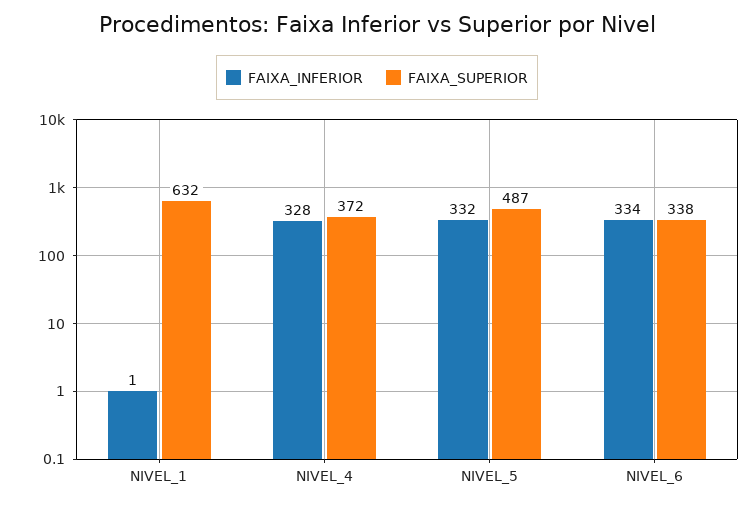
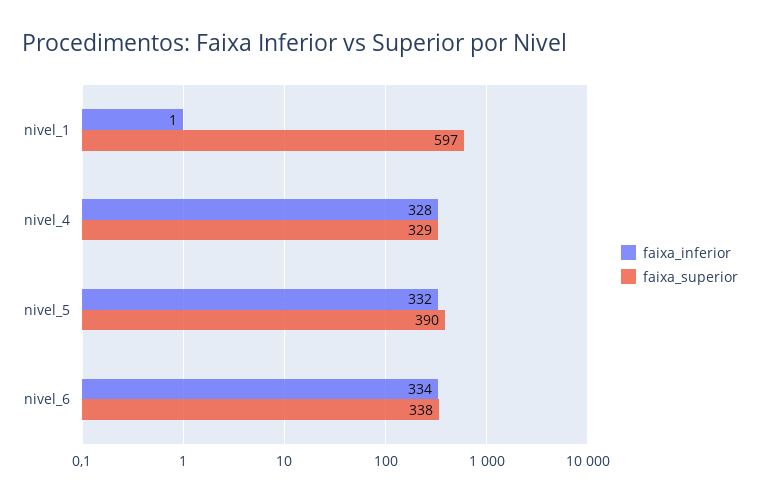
  {
    "FAIXA_INFERIOR": {
      "NIVEL_1": 1,
      "NIVEL_4": 328,
      "NIVEL_5": 332,
      "NIVEL_6": 334
    },
    "FAIXA_SUPERIOR": {
-     "NIVEL_1": 632,
+     "NIVEL_1": 597,
-     "NIVEL_4": 372,
+     "NIVEL_4": 329,
-     "NIVEL_5": 487,
+     "NIVEL_5": 390,
      "NIVEL_6": 338
    }
  }

